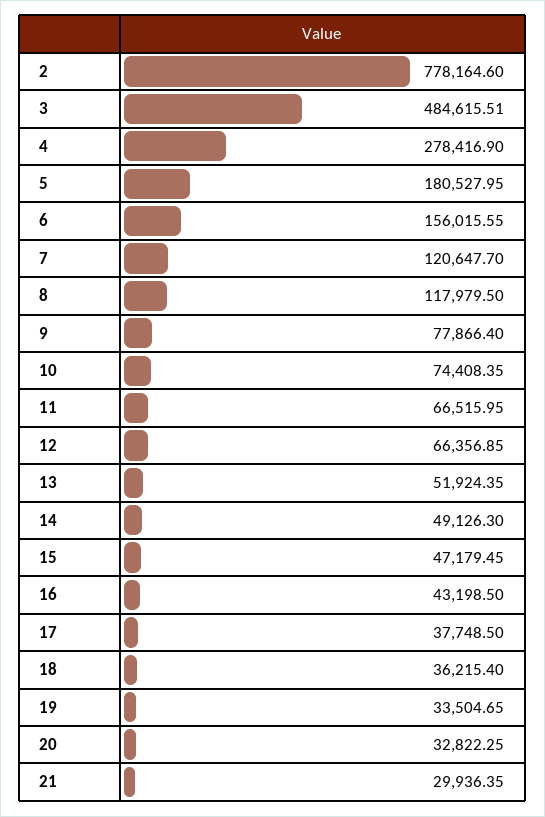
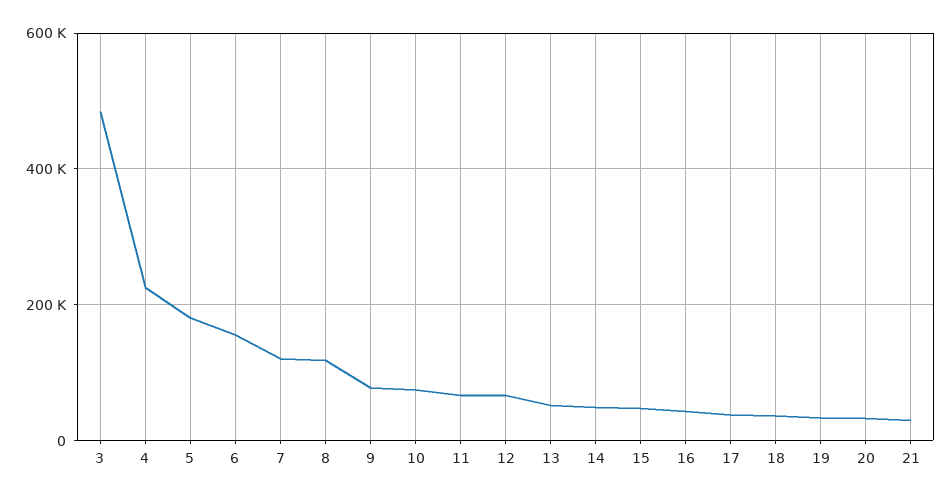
  {
-   "2": 778164.6,
    "3": 484615.51,
-   "4": 278416.9,
+   "4": 220000,
    "5": 180527.95,
    "6": 156015.55,
    "7": 120647.7,
    "8": 117979.5,
    "9": 77866.4,
    "10": 74408.35,
    "11": 66515.95,
    "12": 66356.85,
    "13": 51924.35,
    "14": 49126.3,
    "15": 47179.45,
    "16": 43198.5,
    "17": 37748.5,
    "18": 36215.4,
    "19": 33504.65,
    "20": 32822.25,
    "21": 29936.35
  }

